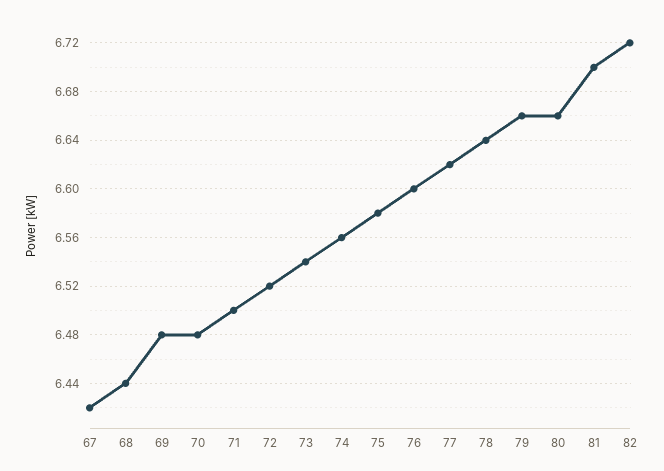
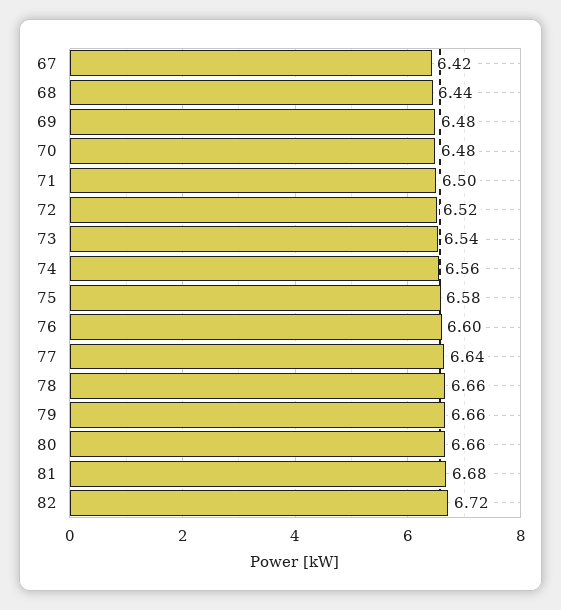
  {
    "67": 6.42,
    "68": 6.44,
    "69": 6.48,
    "70": 6.48,
    "71": 6.5,
    "72": 6.52,
    "73": 6.54,
    "74": 6.56,
    "75": 6.58,
    "76": 6.6,
-   "77": 6.62,
+   "77": 6.64,
-   "78": 6.64,
+   "78": 6.66,
    "79": 6.66,
    "80": 6.66,
-   "81": 6.7,
+   "81": 6.68,
    "82": 6.72
  }

